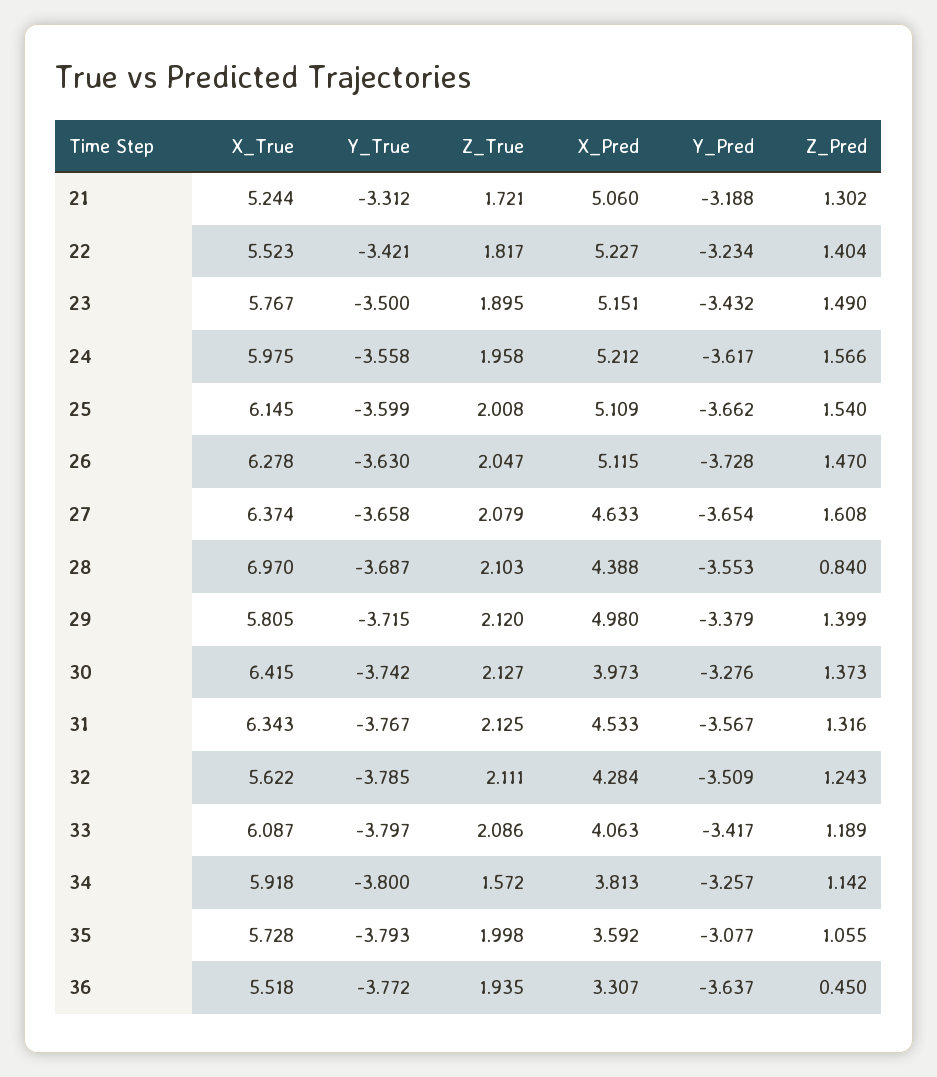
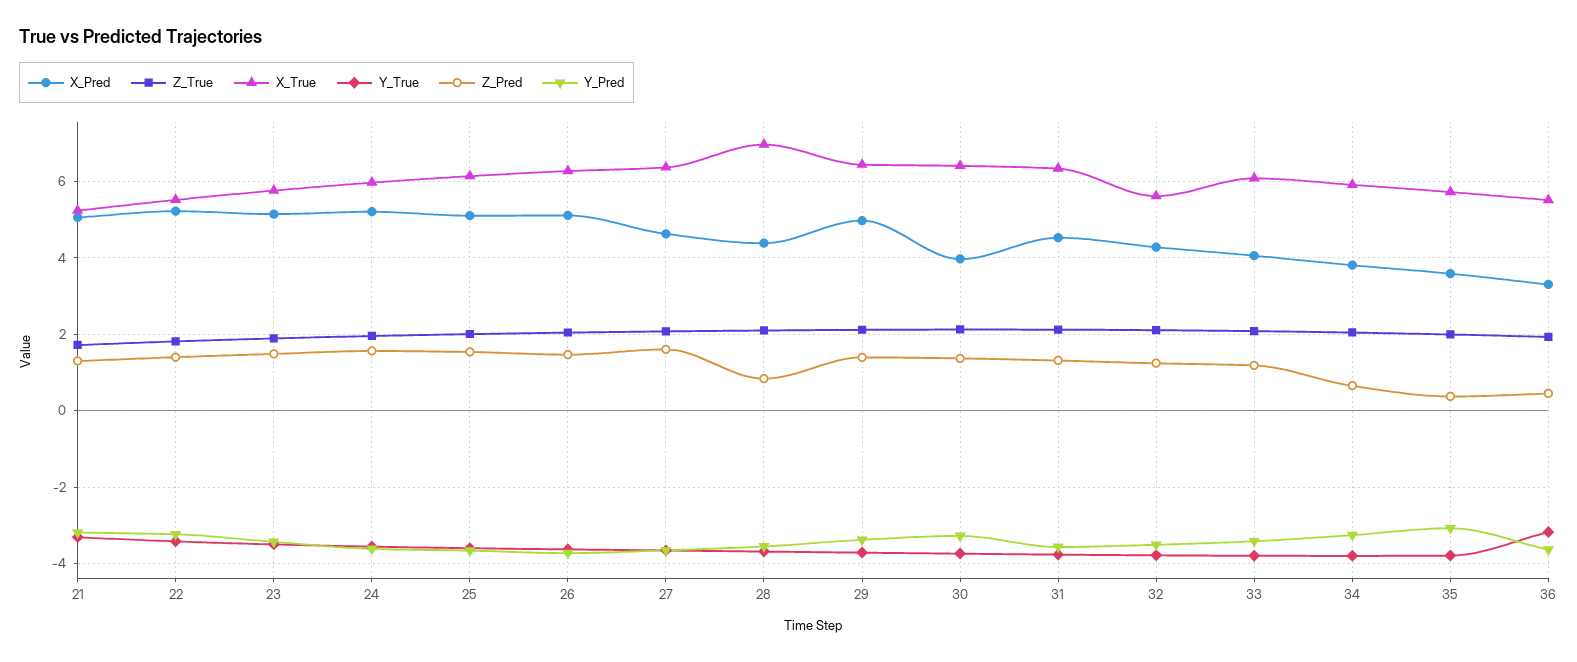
  {
    "X_True": {
      "21": 5.244,
      "22": 5.523,
      "23": 5.767,
      "24": 5.975,
      "25": 6.145,
      "26": 6.278,
      "27": 6.374,
      "28": 6.97,
-     "29": 5.805,
+     "29": 6.4,
      "30": 6.415,
      "31": 6.343,
      "32": 5.622,
      "33": 6.087,
      "34": 5.918,
      "35": 5.728,
      "36": 5.518
    },
    "Y_True": {
      "21": -3.312,
      "22": -3.421,
      "23": -3.5,
      "24": -3.558,
      "25": -3.599,
      "26": -3.63,
      "27": -3.658,
      "28": -3.687,
      "29": -3.715,
      "30": -3.742,
      "31": -3.767,
      "32": -3.785,
      "33": -3.797,
      "34": -3.8,
      "35": -3.793,
-     "36": -3.772
+     "36": -3.2
    },
    "Z_True": {
      "21": 1.721,
      "22": 1.817,
      "23": 1.895,
      "24": 1.958,
      "25": 2.008,
      "26": 2.047,
      "27": 2.079,
      "28": 2.103,
      "29": 2.12,
      "30": 2.127,
      "31": 2.125,
      "32": 2.111,
      "33": 2.086,
-     "34": 1.572,
+     "34": 2,
      "35": 1.998,
      "36": 1.935
    },
    "X_Pred": {
      "21": 5.06,
      "22": 5.227,
      "23": 5.151,
      "24": 5.212,
      "25": 5.109,
      "26": 5.115,
      "27": 4.633,
      "28": 4.388,
      "29": 4.98,
      "30": 3.973,
      "31": 4.533,
      "32": 4.284,
      "33": 4.063,
      "34": 3.813,
      "35": 3.592,
      "36": 3.307
    },
    "Y_Pred": {
      "21": -3.188,
      "22": -3.234,
      "23": -3.432,
      "24": -3.617,
      "25": -3.662,
      "26": -3.728,
      "27": -3.654,
      "28": -3.553,
      "29": -3.379,
      "30": -3.276,
      "31": -3.567,
      "32": -3.509,
      "33": -3.417,
      "34": -3.257,
      "35": -3.077,
      "36": -3.637
    },
    "Z_Pred": {
      "21": 1.302,
      "22": 1.404,
      "23": 1.49,
      "24": 1.566,
      "25": 1.54,
      "26": 1.47,
      "27": 1.608,
      "28": 0.84,
      "29": 1.399,
      "30": 1.373,
      "31": 1.316,
      "32": 1.243,
      "33": 1.189,
-     "34": 1.142,
+     "34": 0.6,
-     "35": 1.055,
+     "35": 0.4,
      "36": 0.45
    }
  }

